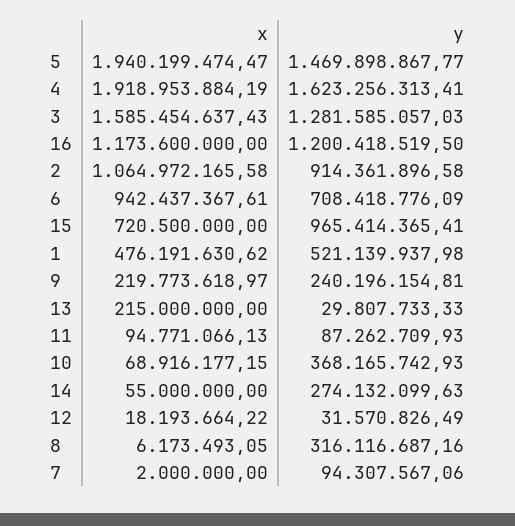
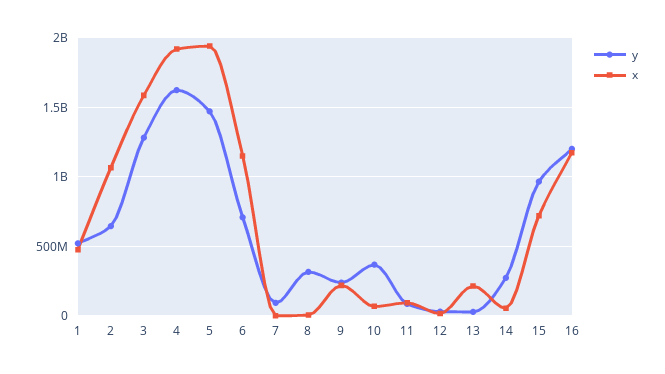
  {
    "x": {
      "5": 1940199474.47,
      "4": 1918953884.19,
      "3": 1585454637.43,
      "16": 1173600000,
      "2": 1064972165.58,
-     "6": 942437367.61,
+     "6": 1150000000,
      "15": 720500000,
      "1": 476191630.62,
      "9": 219773618.97,
      "13": 215000000,
      "11": 94771066.13,
      "10": 68916177.15,
      "14": 55000000,
      "12": 18193664.22,
      "8": 6173493.05,
      "7": 2000000
    },
    "y": {
      "5": 1469898867.77,
      "4": 1623256313.41,
      "3": 1281585057.03,
      "16": 1200418519.5,
-     "2": 914361896.58,
+     "2": 650000000,
      "6": 708418776.09,
      "15": 965414365.41,
      "1": 521139937.98,
      "9": 240196154.81,
      "13": 29807733.33,
      "11": 87262709.93,
      "10": 368165742.93,
      "14": 274132099.63,
      "12": 31570826.49,
      "8": 316116687.16,
      "7": 94307567.06
    }
  }

